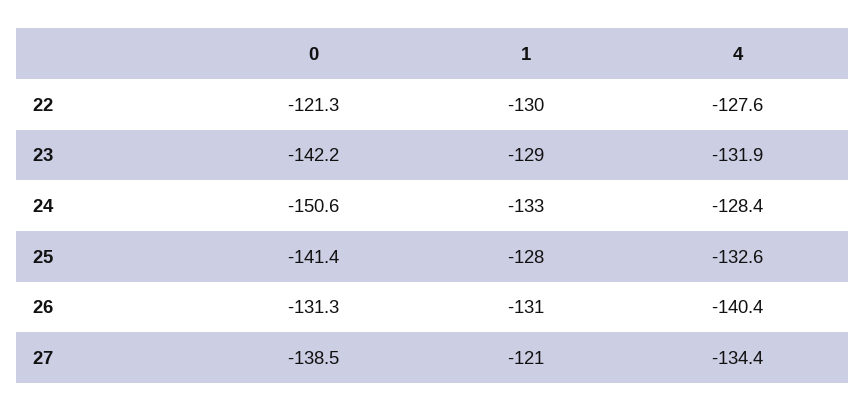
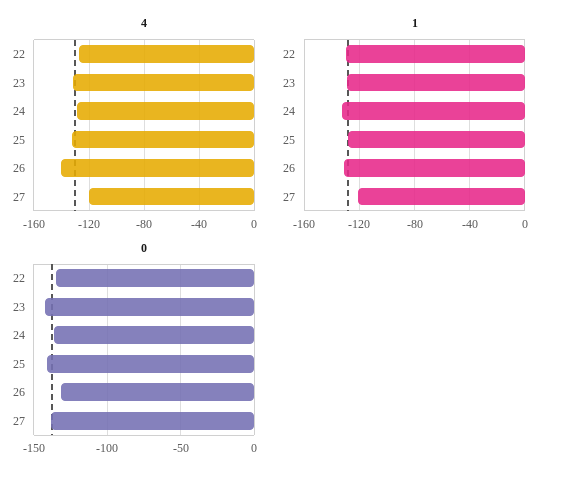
  {
    "0": {
-     "22": -121.3,
+     "22": -135,
      "23": -142.2,
-     "24": -150.6,
+     "24": -135,
      "25": -141.4,
      "26": -131.3,
      "27": -138.5
    },
    "1": {
      "22": -130,
      "23": -129,
      "24": -133,
      "25": -128,
      "26": -131,
      "27": -121
    },
    "4": {
      "22": -127.6,
      "23": -131.9,
      "24": -128.4,
      "25": -132.6,
      "26": -140.4,
-     "27": -134.4
+     "27": -120
    }
  }

